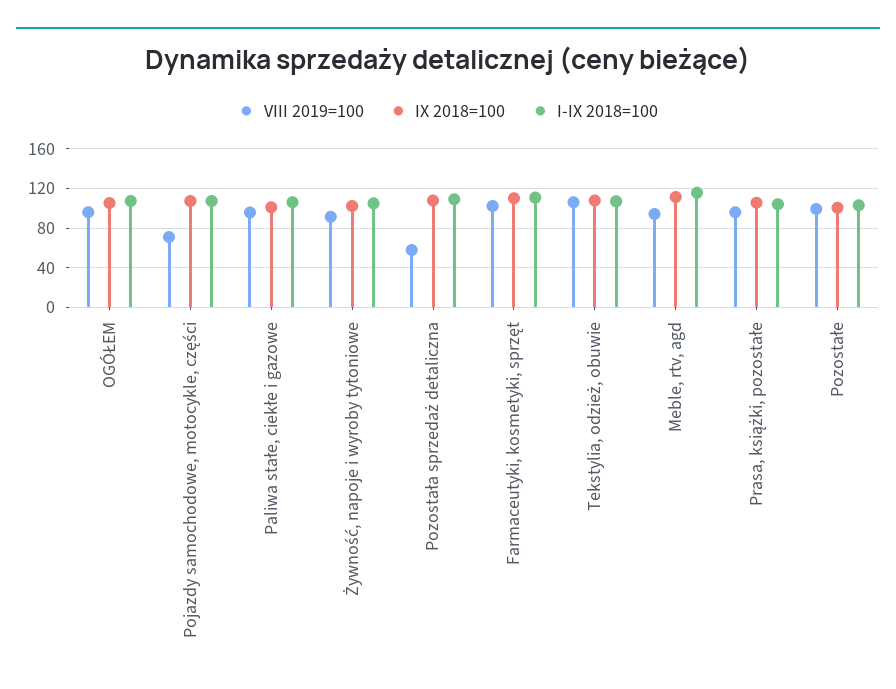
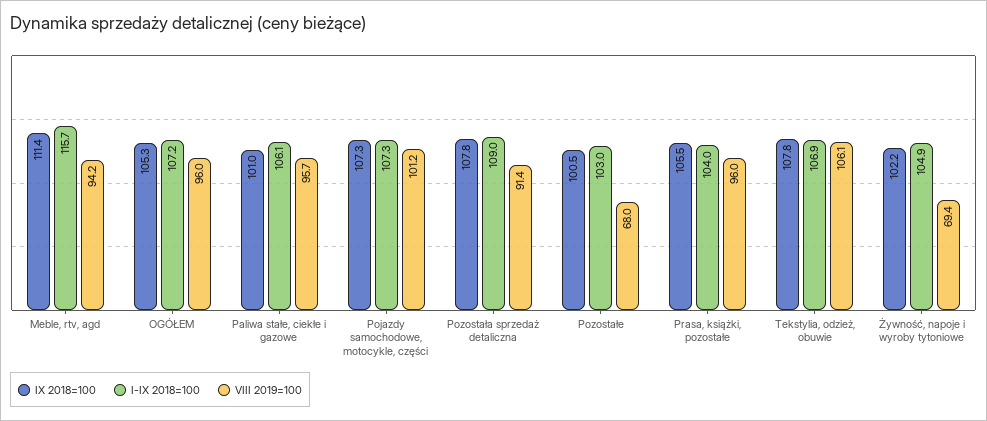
  {
    "VIII 2019=100": {
      "OGÓŁEM": 96,
-     "Pojazdy samochodowe, motocykle, części": 70,
+     "Pojazdy samochodowe, motocykle, części": 101.2,
      "Paliwa stałe, ciekłe i gazowe": 95.7,
-     "Żywność, napoje i wyroby tytoniowe": 90,
+     "Żywność, napoje i wyroby tytoniowe": 69.4,
-     "Pozostała sprzedaż detaliczna": 60,
+     "Pozostała sprzedaż detaliczna": 91.4,
-     "Farmaceutyki, kosmetyki, sprzęt": 100,
      "Tekstylia, odzież, obuwie": 106.1,
      "Meble, rtv, agd": 94.2,
      "Prasa, książki, pozostałe": 96,
-     "Pozostałe": 100
+     "Pozostałe": 68
    },
    "IX 2018=100": {
      "OGÓŁEM": 105.3,
      "Pojazdy samochodowe, motocykle, części": 107.3,
      "Paliwa stałe, ciekłe i gazowe": 101,
      "Żywność, napoje i wyroby tytoniowe": 102.2,
      "Pozostała sprzedaż detaliczna": 107.8,
-     "Farmaceutyki, kosmetyki, sprzęt": 110,
      "Tekstylia, odzież, obuwie": 107.8,
      "Meble, rtv, agd": 111.4,
      "Prasa, książki, pozostałe": 105.5,
      "Pozostałe": 100.5
    },
    "I-IX 2018=100": {
      "OGÓŁEM": 107.2,
      "Pojazdy samochodowe, motocykle, części": 107.3,
      "Paliwa stałe, ciekłe i gazowe": 106.1,
      "Żywność, napoje i wyroby tytoniowe": 104.9,
      "Pozostała sprzedaż detaliczna": 109,
-     "Farmaceutyki, kosmetyki, sprzęt": 110,
      "Tekstylia, odzież, obuwie": 106.9,
      "Meble, rtv, agd": 115.7,
      "Prasa, książki, pozostałe": 104,
      "Pozostałe": 103
    }
  }

